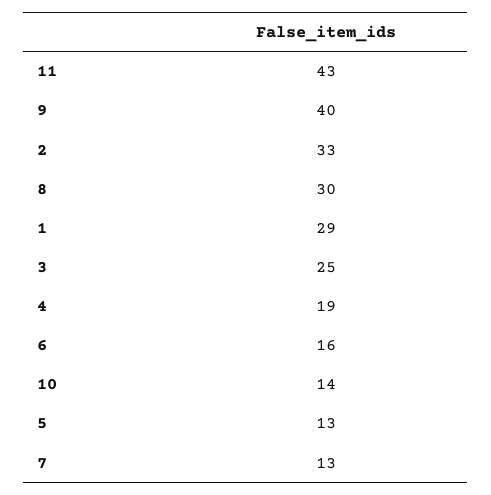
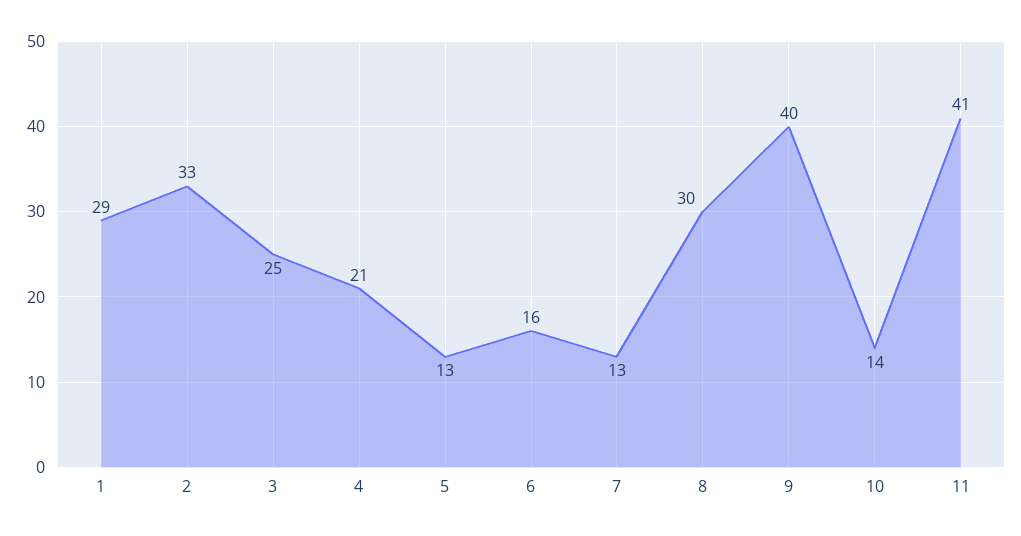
  {
-   "11": 43,
+   "11": 41,
    "9": 40,
    "2": 33,
    "8": 30,
    "1": 29,
    "3": 25,
-   "4": 19,
+   "4": 21,
    "6": 16,
    "10": 14,
    "5": 13,
    "7": 13
  }

